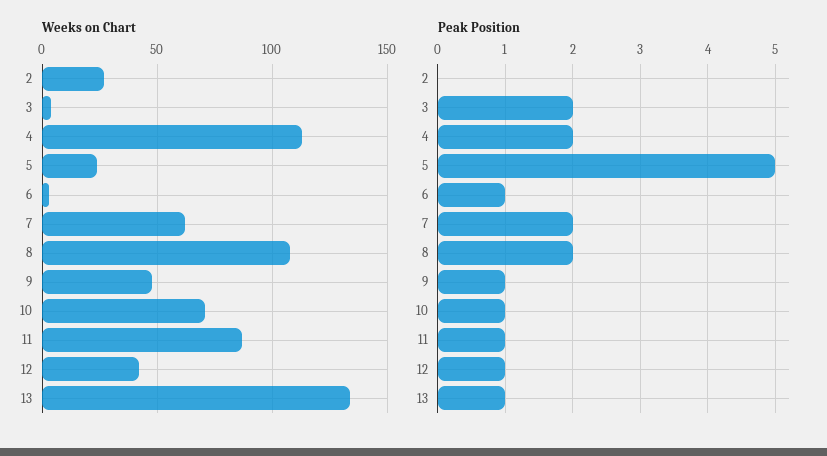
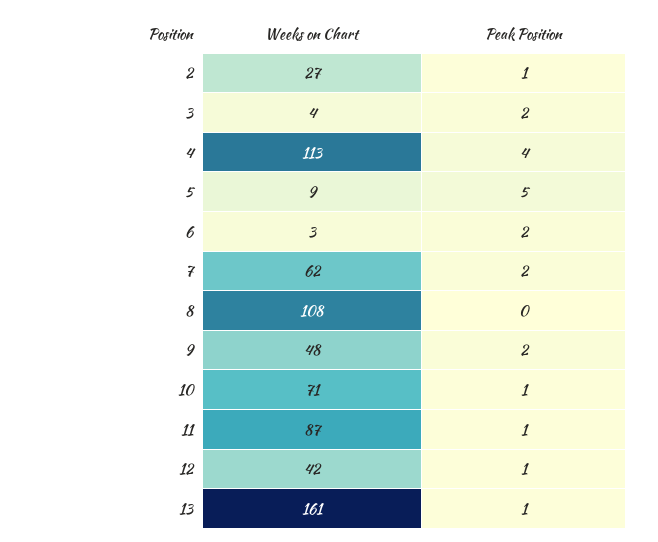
  {
    "Weeks on Chart": {
      "2": 27,
      "3": 4,
      "4": 113,
-     "5": 25,
+     "5": 9,
      "6": 3,
      "7": 62,
      "8": 108,
      "9": 48,
      "10": 71,
      "11": 87,
      "12": 42,
-     "13": 135
+     "13": 161
    },
    "Peak Position": {
-     "2": 0,
+     "2": 1,
      "3": 2,
-     "4": 2,
+     "4": 4,
      "5": 5,
-     "6": 1,
+     "6": 2,
      "7": 2,
-     "8": 2,
+     "8": 0,
-     "9": 1,
+     "9": 2,
      "10": 1,
      "11": 1,
      "12": 1,
      "13": 1
    }
  }

